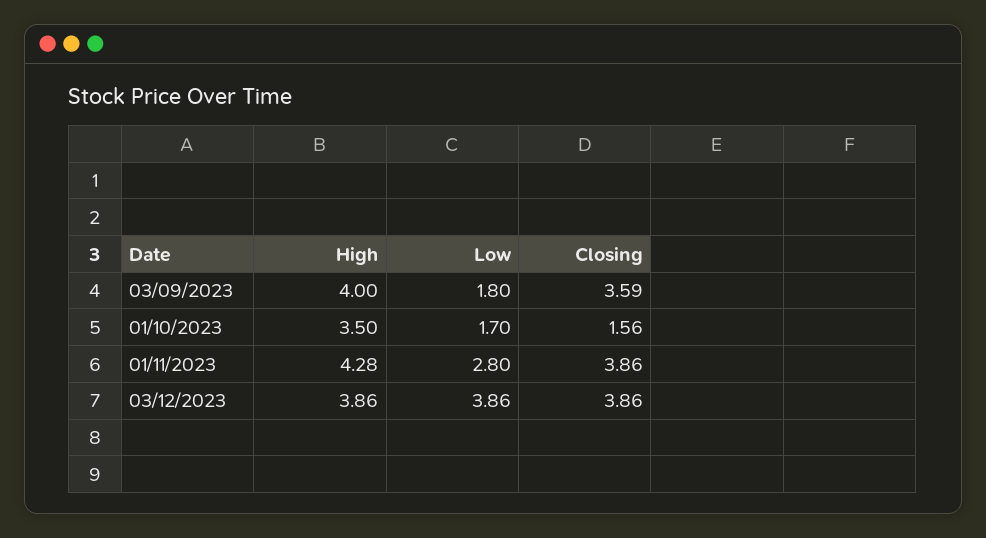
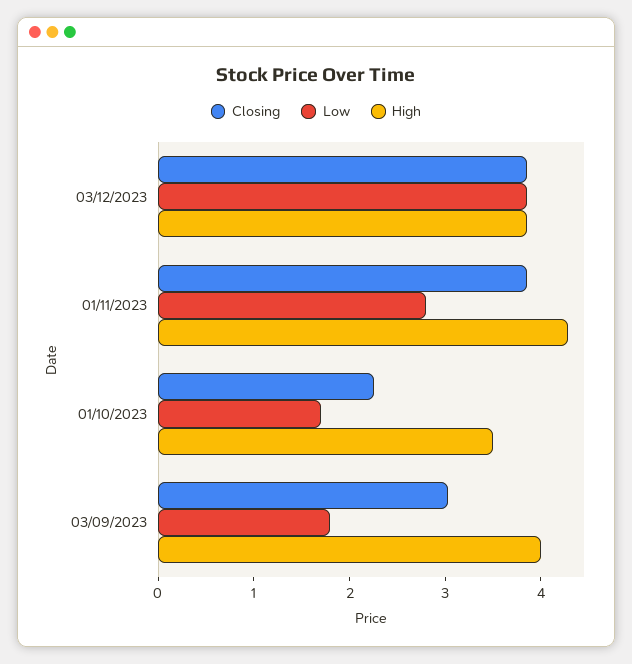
  {
    "High": {
      "03/09/2023": 4,
      "01/10/2023": 3.5,
      "01/11/2023": 4.28,
      "03/12/2023": 3.86
    },
    "Low": {
      "03/09/2023": 1.8,
      "01/10/2023": 1.7,
      "01/11/2023": 2.8,
      "03/12/2023": 3.86
    },
    "Closing": {
-     "03/09/2023": 3.59,
+     "03/09/2023": 3,
-     "01/10/2023": 1.56,
+     "01/10/2023": 2.2,
      "01/11/2023": 3.86,
      "03/12/2023": 3.86
    }
  }

